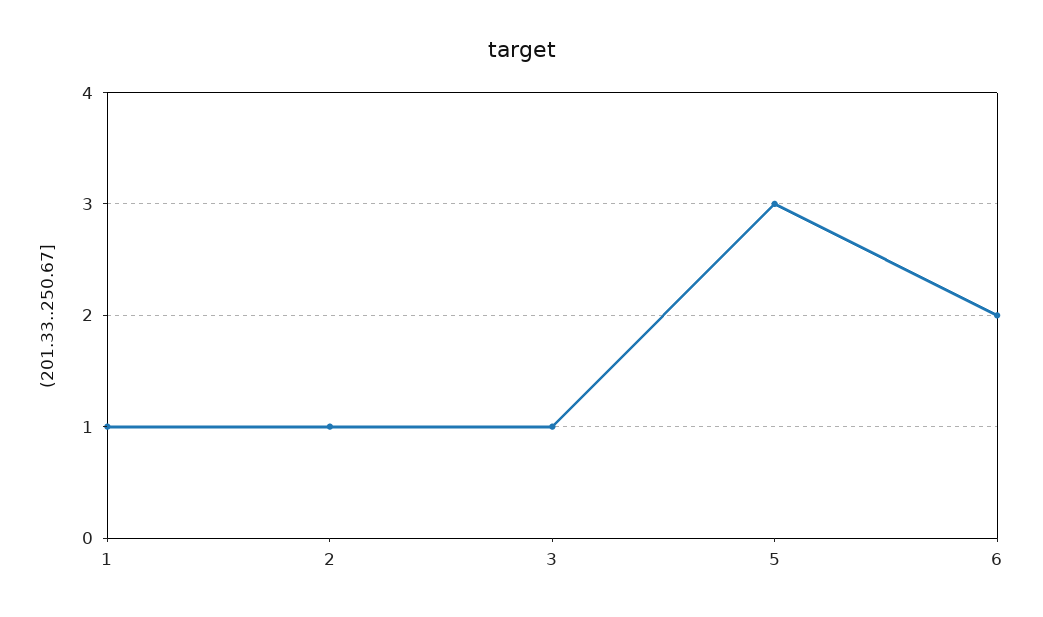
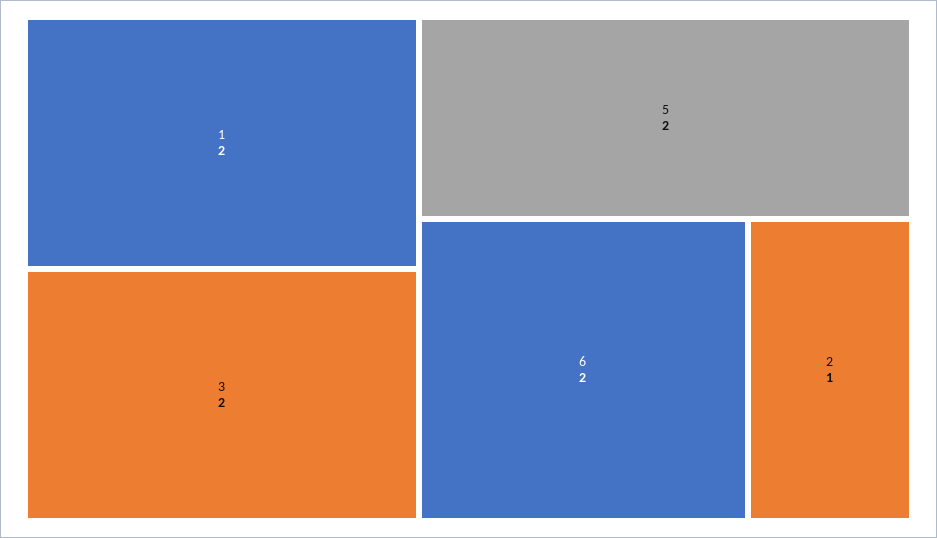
  {
-   "1": 1,
+   "1": 2,
    "2": 1,
-   "3": 1,
+   "3": 2,
-   "5": 3,
+   "5": 2,
    "6": 2
  }

